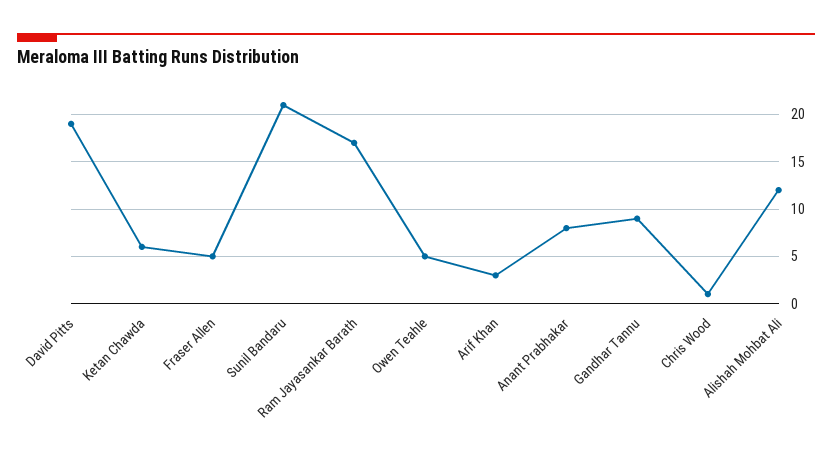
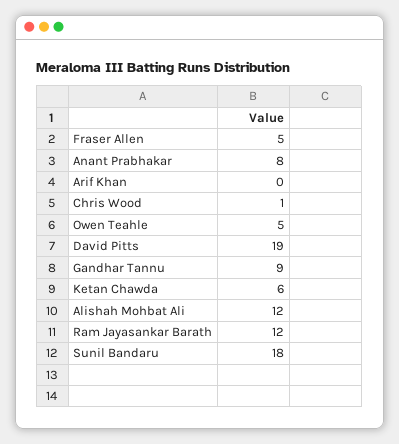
  {
    "David Pitts": 19,
    "Ketan Chawda": 6,
    "Fraser Allen": 5,
-   "Sunil Bandaru": 21,
+   "Sunil Bandaru": 18,
-   "Ram Jayasankar Barath": 17,
+   "Ram Jayasankar Barath": 12,
    "Owen Teahle": 5,
-   "Arif Khan": 3,
+   "Arif Khan": 0,
    "Anant Prabhakar": 8,
    "Gandhar Tannu": 9,
    "Chris Wood": 1,
    "Alishah Mohbat Ali": 12
  }

